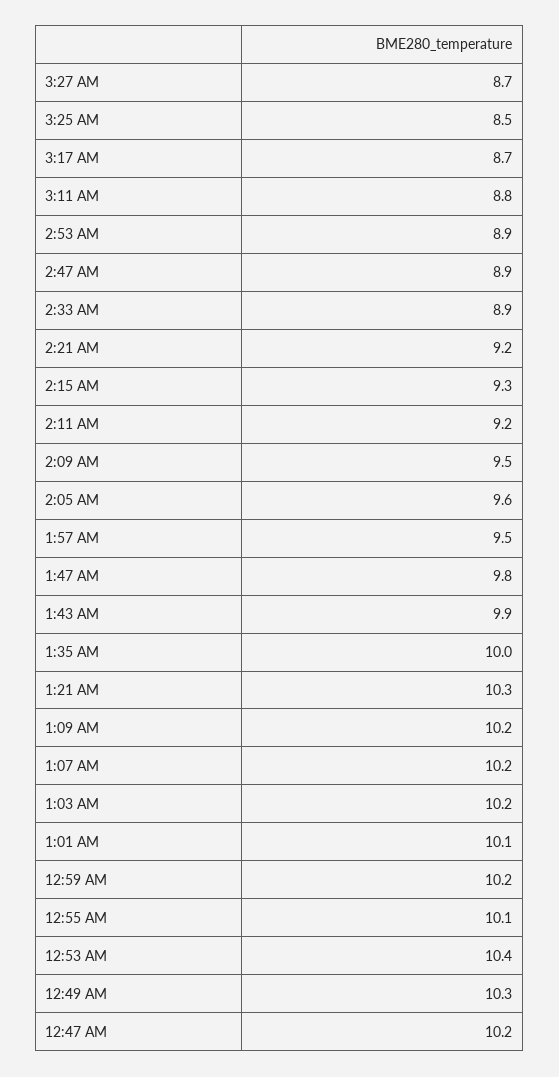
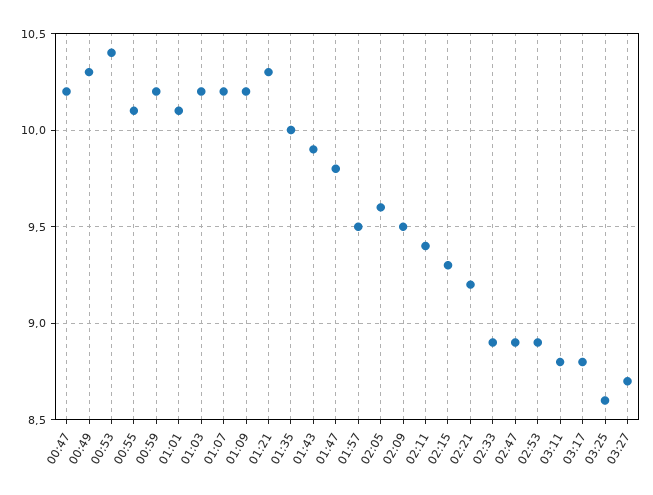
  {
    "3:27 AM": 8.7,
-   "3:25 AM": 8.5,
+   "3:25 AM": 8.6,
-   "3:17 AM": 8.7,
+   "3:17 AM": 8.8,
    "3:11 AM": 8.8,
    "2:53 AM": 8.9,
    "2:47 AM": 8.9,
    "2:33 AM": 8.9,
    "2:21 AM": 9.2,
    "2:15 AM": 9.3,
-   "2:11 AM": 9.2,
+   "2:11 AM": 9.4,
    "2:09 AM": 9.5,
    "2:05 AM": 9.6,
    "1:57 AM": 9.5,
    "1:47 AM": 9.8,
    "1:43 AM": 9.9,
    "1:35 AM": 10,
    "1:21 AM": 10.3,
    "1:09 AM": 10.2,
    "1:07 AM": 10.2,
    "1:03 AM": 10.2,
    "1:01 AM": 10.1,
    "12:59 AM": 10.2,
    "12:55 AM": 10.1,
    "12:53 AM": 10.4,
    "12:49 AM": 10.3,
    "12:47 AM": 10.2
  }

